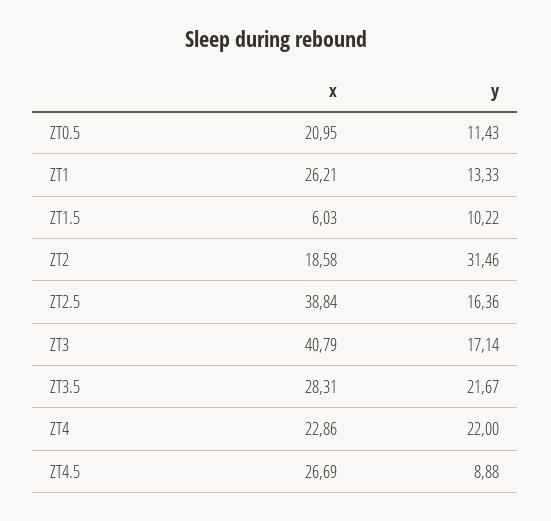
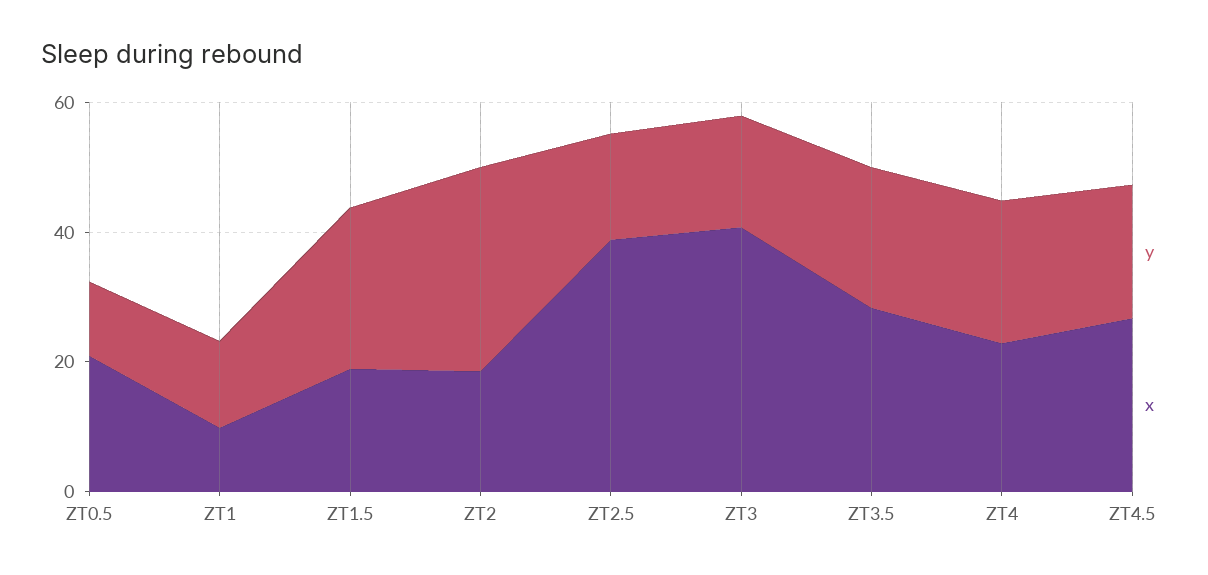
  {
    "x": {
      "ZT0.5": 20.95,
-     "ZT1": 26.21,
+     "ZT1": 10,
-     "ZT1.5": 6.03,
+     "ZT1.5": 20,
      "ZT2": 18.58,
      "ZT2.5": 38.84,
      "ZT3": 40.79,
      "ZT3.5": 28.31,
      "ZT4": 22.86,
      "ZT4.5": 26.69
    },
    "y": {
      "ZT0.5": 11.43,
      "ZT1": 13.33,
-     "ZT1.5": 10.22,
+     "ZT1.5": 25,
      "ZT2": 31.46,
      "ZT2.5": 16.36,
      "ZT3": 17.14,
      "ZT3.5": 21.67,
      "ZT4": 22,
-     "ZT4.5": 8.88
+     "ZT4.5": 20
    }
  }

